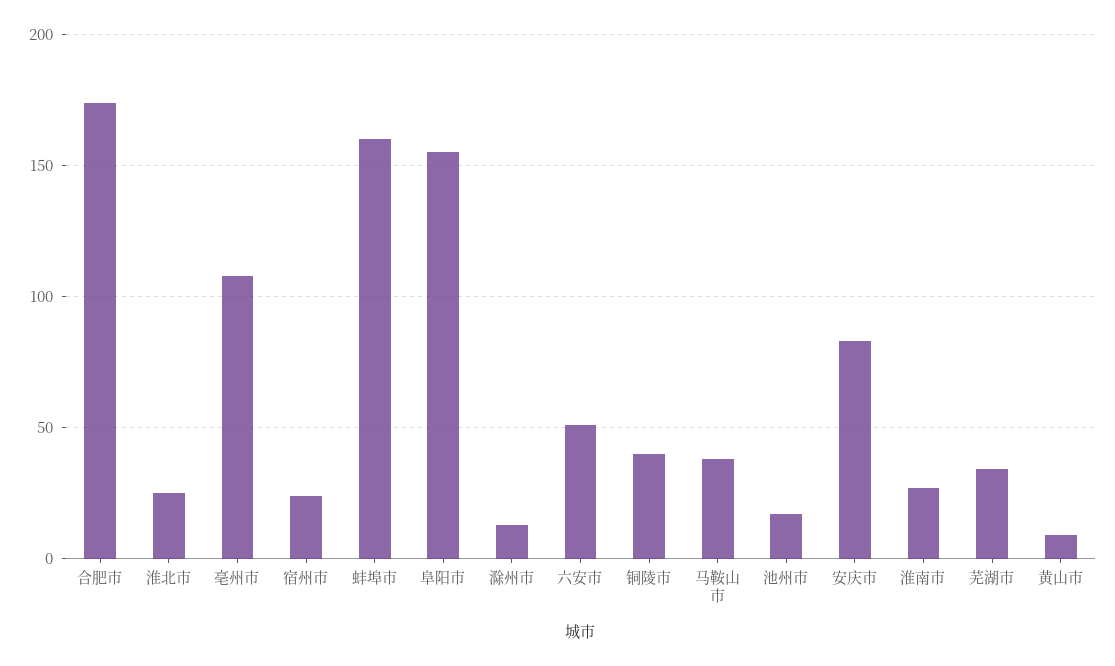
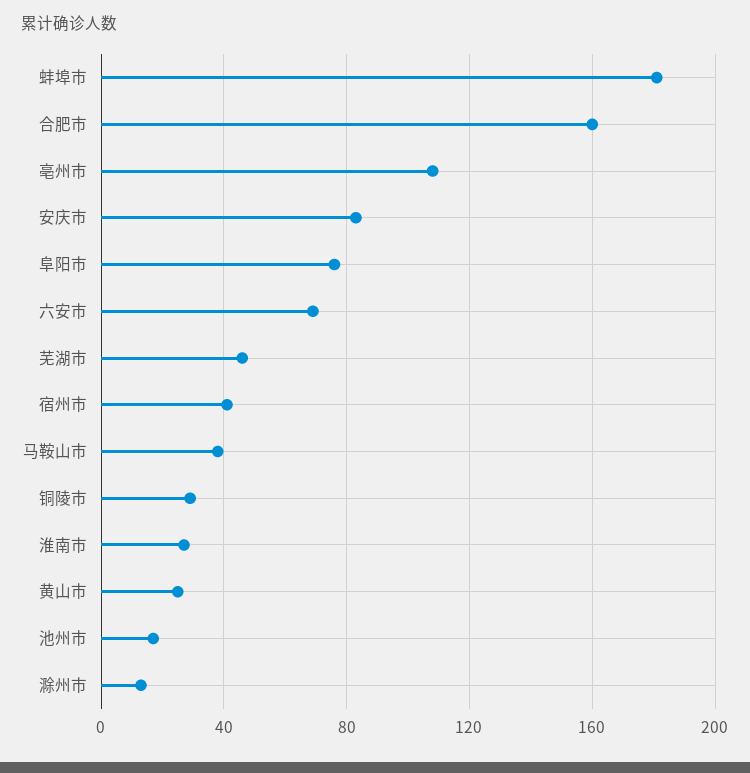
  {
-   "合肥市": 175,
+   "合肥市": 160,
-   "淮北市": 25,
    "亳州市": 110,
-   "宿州市": 25,
+   "宿州市": 40,
-   "蚌埠市": 160,
+   "蚌埠市": 180,
-   "阜阳市": 155,
+   "阜阳市": 75,
    "滁州市": 15,
-   "六安市": 50,
+   "六安市": 70,
-   "铜陵市": 40,
+   "铜陵市": 30,
    "马鞍山市": 40,
    "池州市": 15,
    "安庆市": 85,
    "淮南市": 25,
-   "芜湖市": 35,
+   "芜湖市": 45,
-   "黄山市": 10
+   "黄山市": 25
  }

